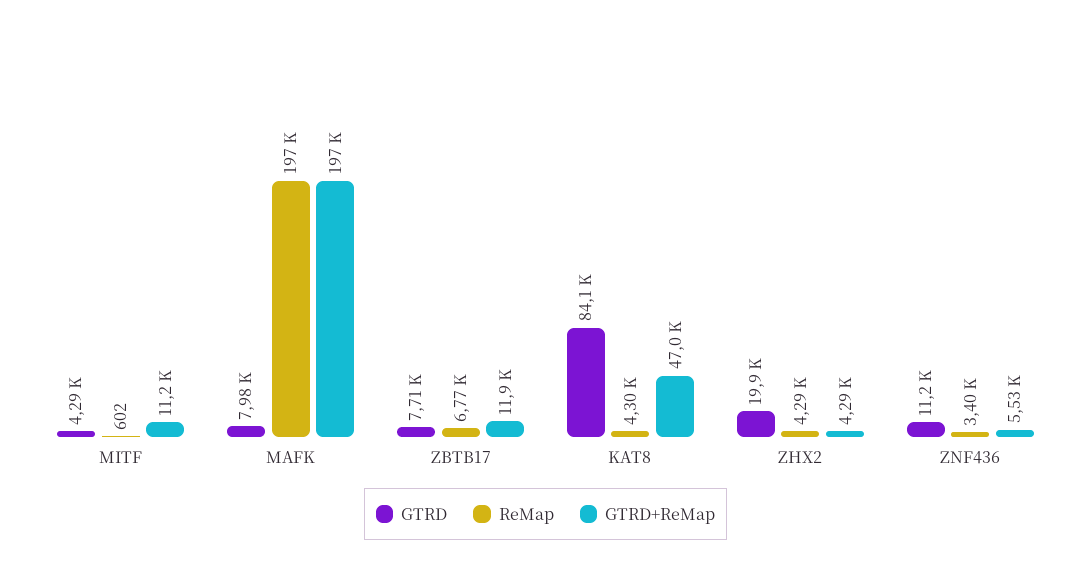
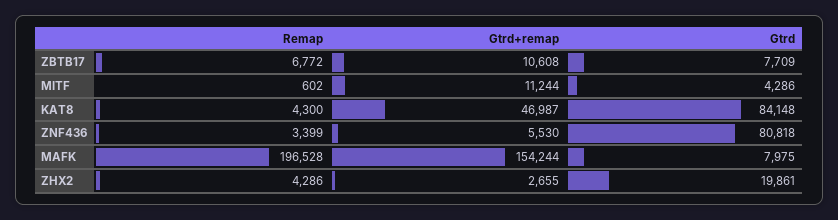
  {
    "GTRD": {
      "MITF": 4286,
      "MAFK": 7975,
      "ZBTB17": 7709,
      "KAT8": 84148,
      "ZHX2": 19861,
-     "ZNF436": 11200
+     "ZNF436": 80818
    },
    "ReMap": {
      "MITF": 602,
      "MAFK": 196528,
      "ZBTB17": 6772,
      "KAT8": 4300,
      "ZHX2": 4286,
      "ZNF436": 3399
    },
    "GTRD+ReMap": {
      "MITF": 11244,
-     "MAFK": 197000,
+     "MAFK": 154244,
-     "ZBTB17": 11900,
+     "ZBTB17": 10608,
      "KAT8": 46987,
-     "ZHX2": 4290,
+     "ZHX2": 2655,
      "ZNF436": 5530
    }
  }

